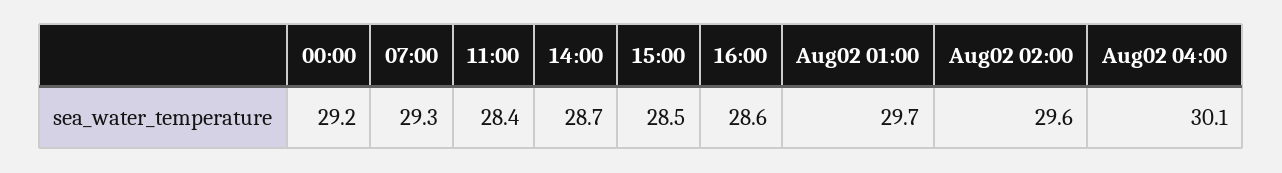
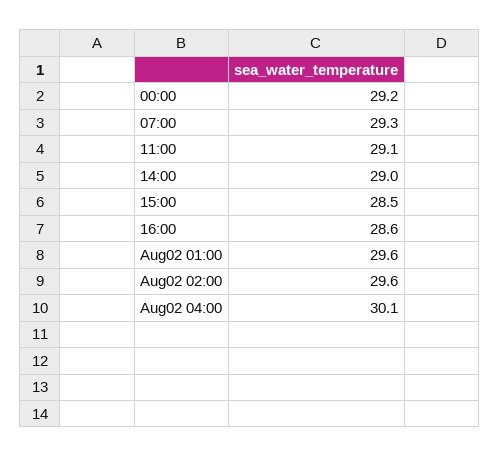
  {
    "00:00": 29.2,
    "07:00": 29.3,
-   "11:00": 28.4,
+   "11:00": 29.1,
-   "14:00": 28.7,
+   "14:00": 29,
    "15:00": 28.5,
    "16:00": 28.6,
-   "Aug02 01:00": 29.7,
+   "Aug02 01:00": 29.6,
    "Aug02 02:00": 29.6,
    "Aug02 04:00": 30.1
  }

